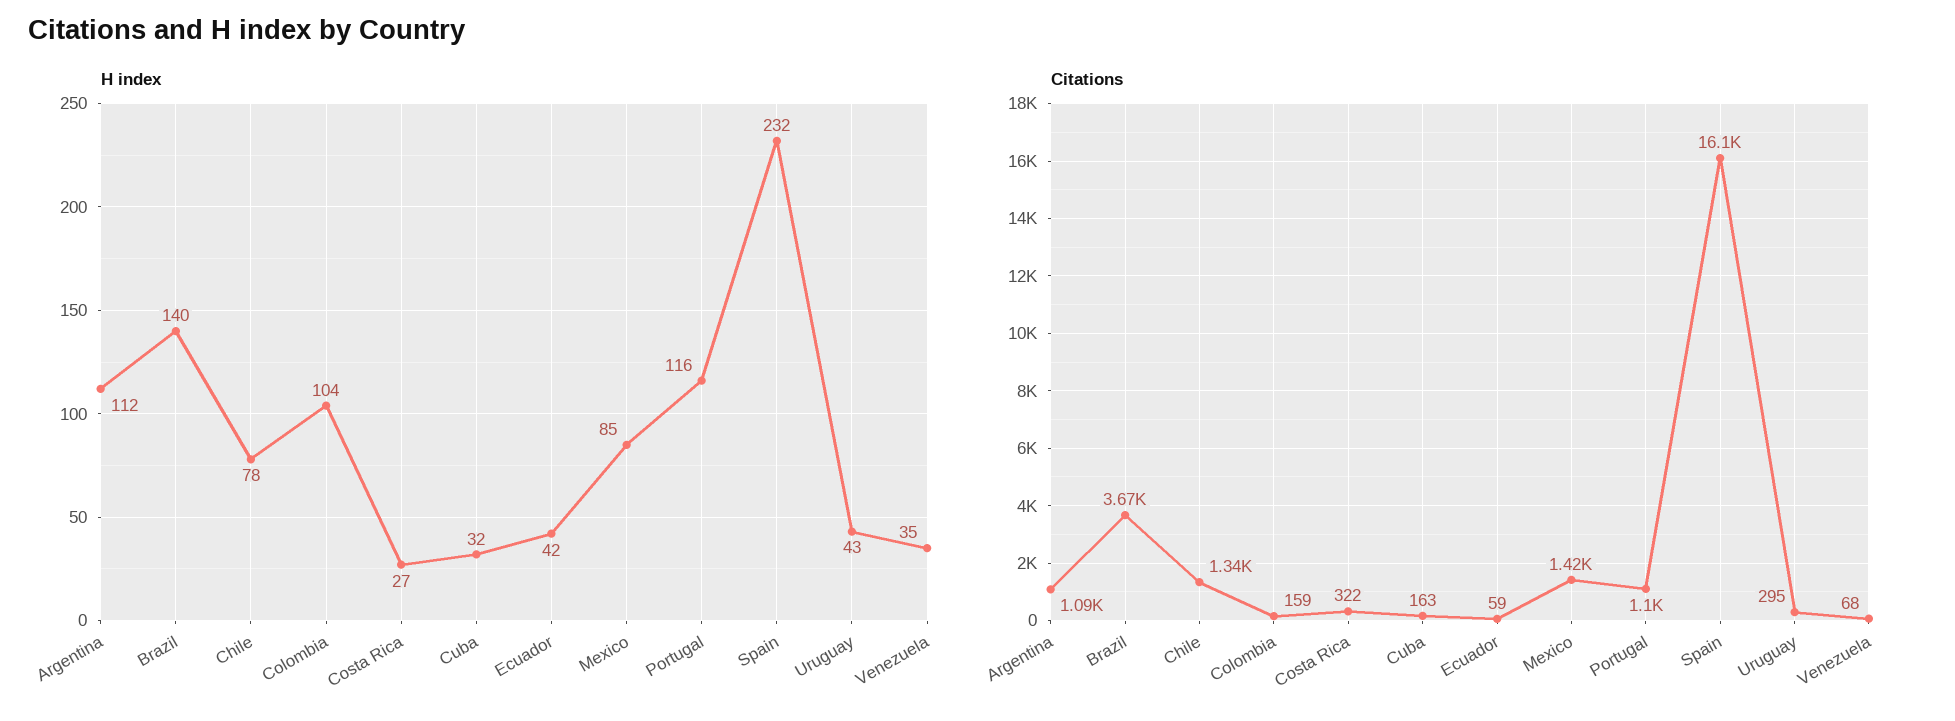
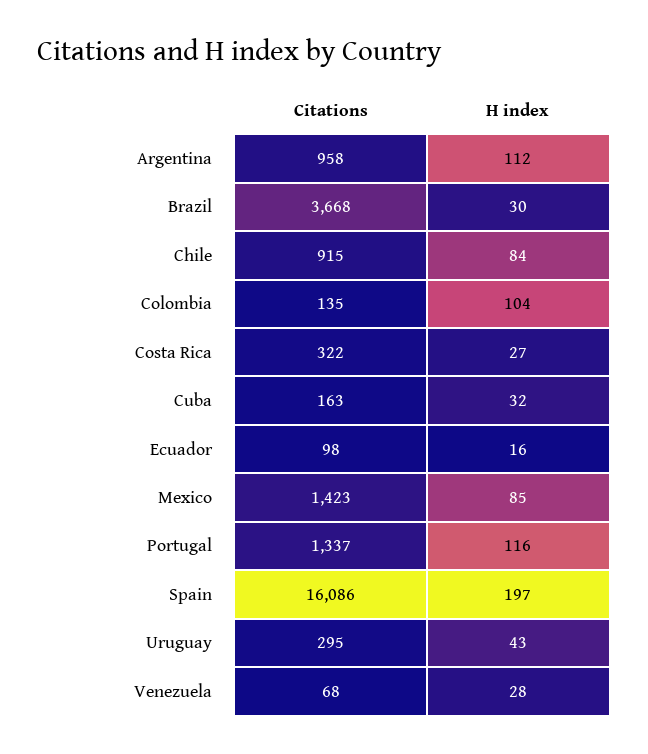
  {
    "H index": {
      "Argentina": 112,
-     "Brazil": 140,
+     "Brazil": 30,
-     "Chile": 78,
+     "Chile": 84,
      "Colombia": 104,
      "Costa Rica": 27,
      "Cuba": 32,
-     "Ecuador": 42,
+     "Ecuador": 16,
      "Mexico": 85,
      "Portugal": 116,
-     "Spain": 232,
+     "Spain": 197,
      "Uruguay": 43,
-     "Venezuela": 35
+     "Venezuela": 28
    },
    "Citations": {
-     "Argentina": 1090,
+     "Argentina": 958,
      "Brazil": 3668,
-     "Chile": 1340,
+     "Chile": 915,
-     "Colombia": 159,
+     "Colombia": 135,
      "Costa Rica": 322,
      "Cuba": 163,
-     "Ecuador": 59,
+     "Ecuador": 98,
      "Mexico": 1423,
-     "Portugal": 1100,
+     "Portugal": 1337,
      "Spain": 16086,
      "Uruguay": 295,
      "Venezuela": 68
    }
  }

